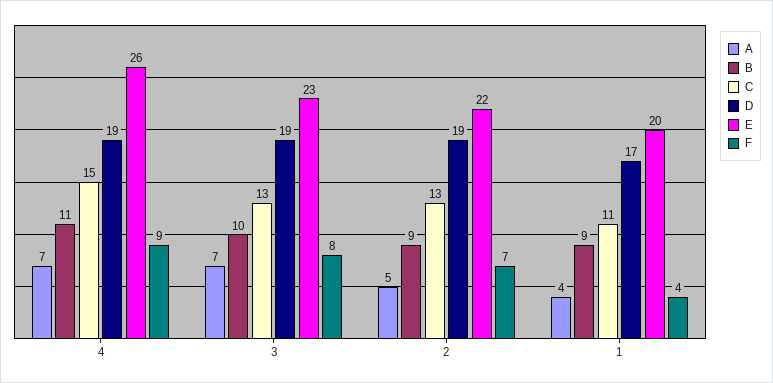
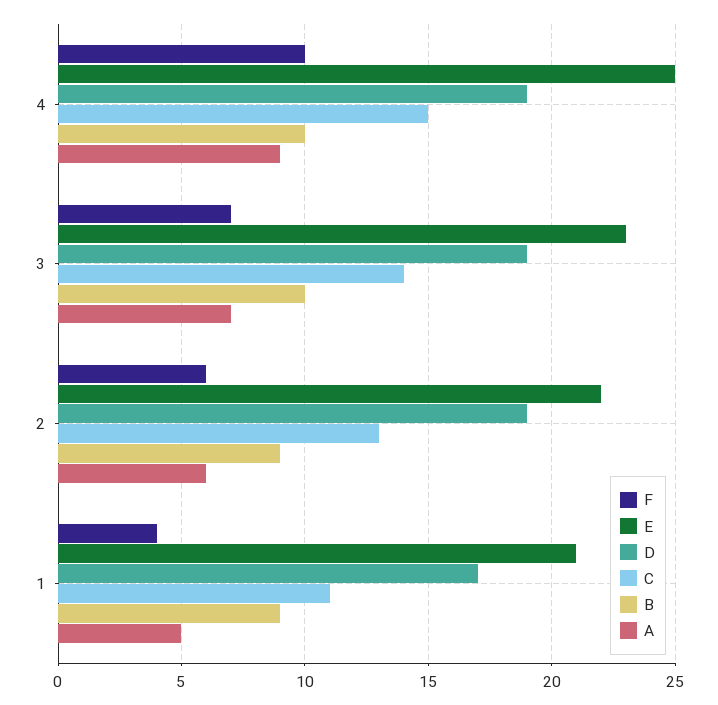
  {
    "A": {
-     "4": 7,
+     "4": 9,
      "3": 7,
-     "2": 5,
+     "2": 6,
-     "1": 4
+     "1": 5
    },
    "B": {
-     "4": 11,
+     "4": 10,
      "3": 10,
      "2": 9,
      "1": 9
    },
    "C": {
      "4": 15,
-     "3": 13,
+     "3": 14,
      "2": 13,
      "1": 11
    },
    "D": {
      "4": 19,
      "3": 19,
      "2": 19,
      "1": 17
    },
    "E": {
-     "4": 26,
+     "4": 25,
      "3": 23,
      "2": 22,
-     "1": 20
+     "1": 21
    },
    "F": {
-     "4": 9,
+     "4": 10,
-     "3": 8,
+     "3": 7,
-     "2": 7,
+     "2": 6,
      "1": 4
    }
  }

